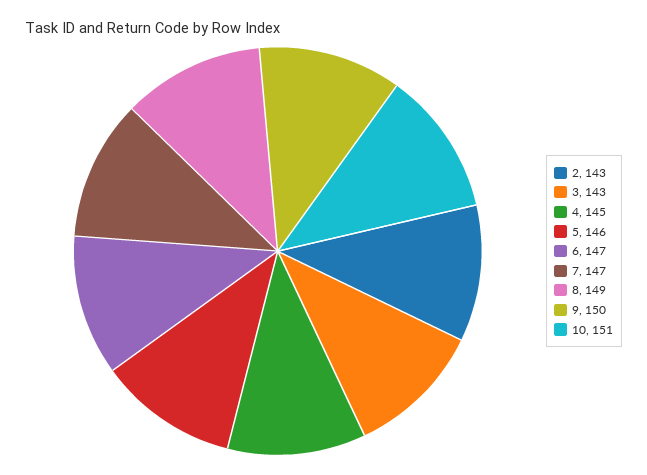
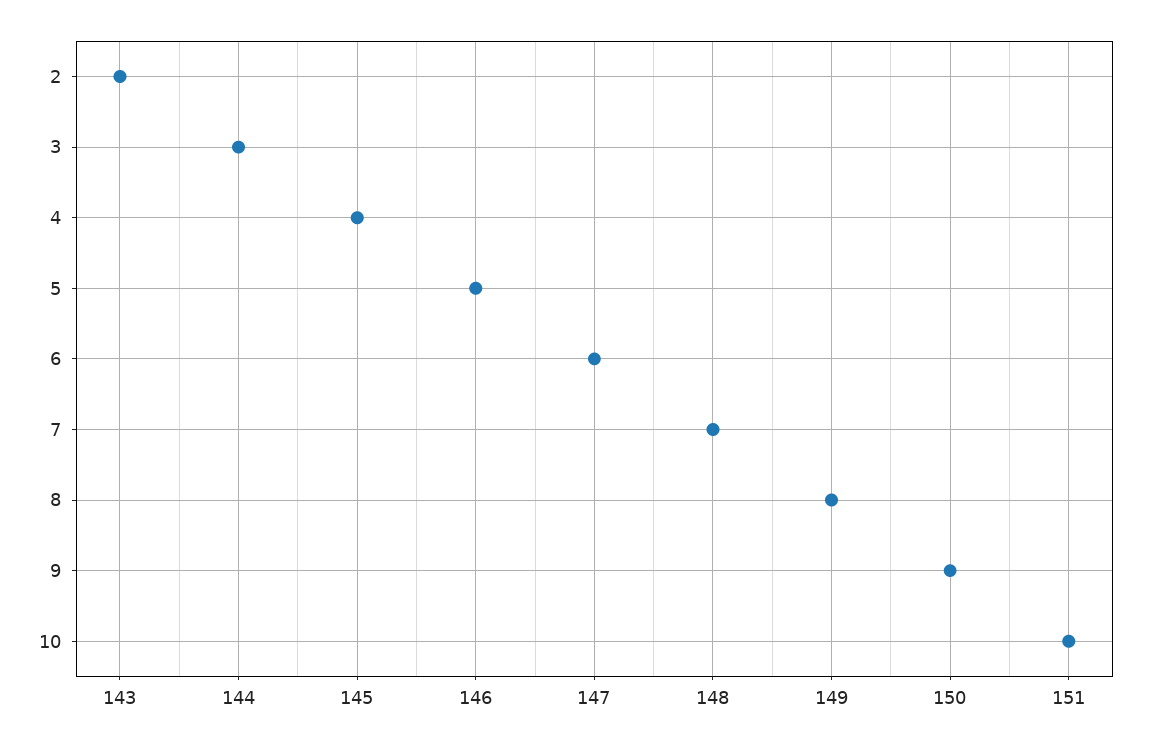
  {
    "2": 143,
-   "3": 143,
+   "3": 144,
    "4": 145,
    "5": 146,
    "6": 147,
-   "7": 147,
+   "7": 148,
    "8": 149,
    "9": 150,
    "10": 151
  }

